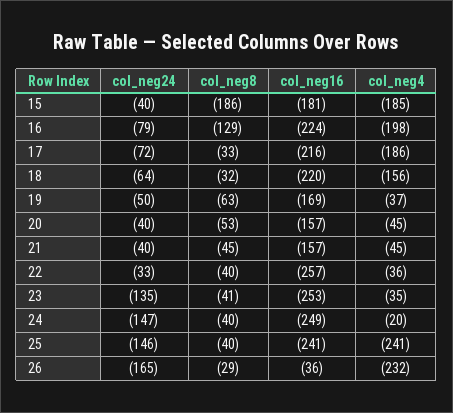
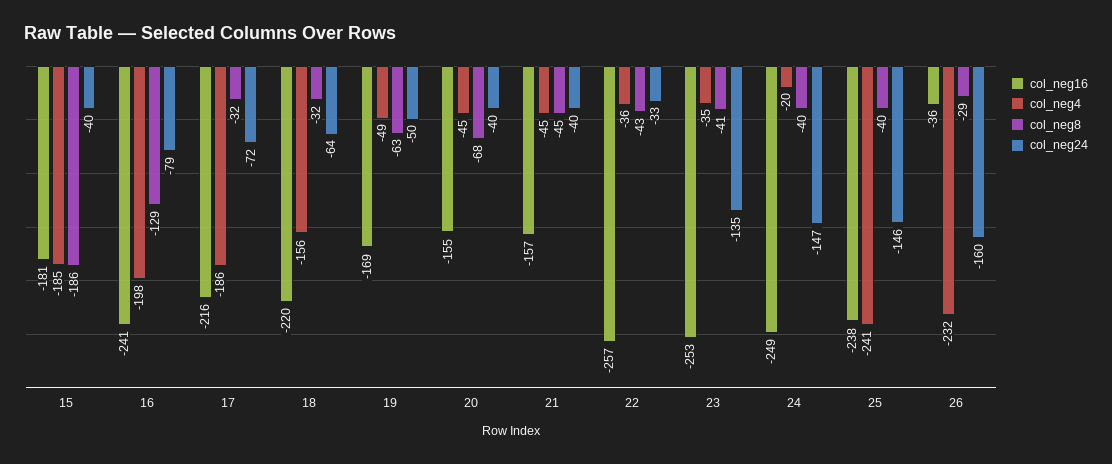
  {
    "col_neg24": {
      "15": -40,
      "16": -79,
      "17": -72,
      "18": -64,
      "19": -50,
      "20": -40,
      "21": -40,
      "22": -33,
      "23": -135,
      "24": -147,
      "25": -146,
-     "26": -165
+     "26": -160
    },
    "col_neg8": {
      "15": -186,
      "16": -129,
-     "17": -33,
+     "17": -32,
      "18": -32,
      "19": -63,
-     "20": -53,
+     "20": -68,
      "21": -45,
-     "22": -40,
+     "22": -43,
      "23": -41,
      "24": -40,
      "25": -40,
      "26": -29
    },
    "col_neg16": {
      "15": -181,
-     "16": -224,
+     "16": -241,
      "17": -216,
      "18": -220,
      "19": -169,
-     "20": -157,
+     "20": -155,
      "21": -157,
      "22": -257,
      "23": -253,
      "24": -249,
-     "25": -241,
+     "25": -238,
      "26": -36
    },
    "col_neg4": {
      "15": -185,
      "16": -198,
      "17": -186,
      "18": -156,
-     "19": -37,
+     "19": -49,
      "20": -45,
      "21": -45,
      "22": -36,
      "23": -35,
      "24": -20,
      "25": -241,
      "26": -232
    }
  }

